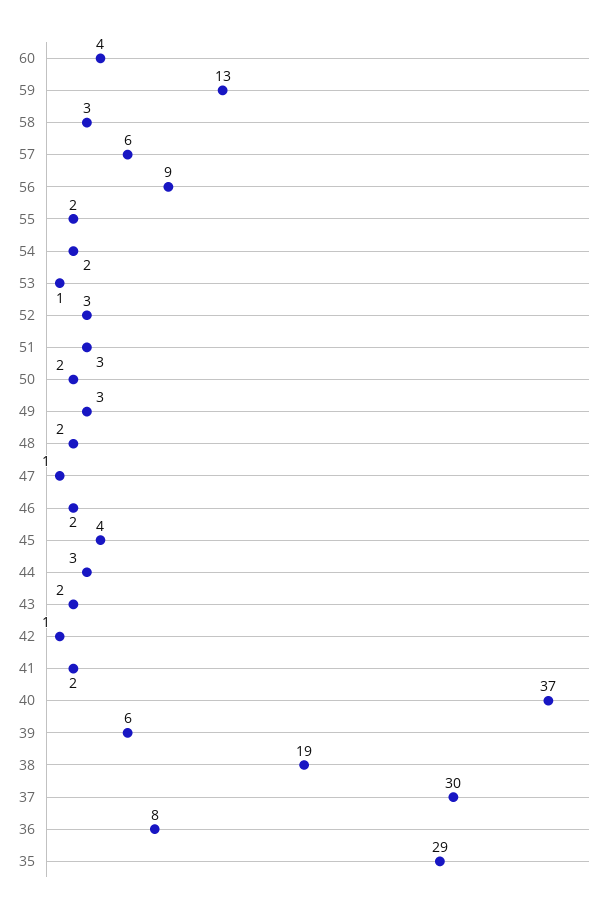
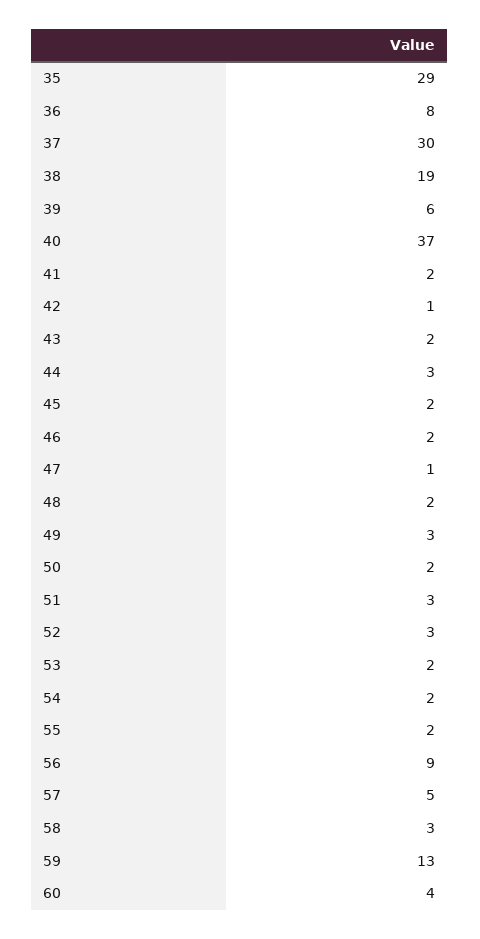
  {
    "60": 4,
    "59": 13,
    "58": 3,
-   "57": 6,
+   "57": 5,
    "56": 9,
    "55": 2,
    "54": 2,
-   "53": 1,
+   "53": 2,
    "52": 3,
    "51": 3,
    "50": 2,
    "49": 3,
    "48": 2,
    "47": 1,
    "46": 2,
-   "45": 4,
+   "45": 2,
    "44": 3,
    "43": 2,
    "42": 1,
    "41": 2,
    "40": 37,
    "39": 6,
    "38": 19,
    "37": 30,
    "36": 8,
    "35": 29
  }

